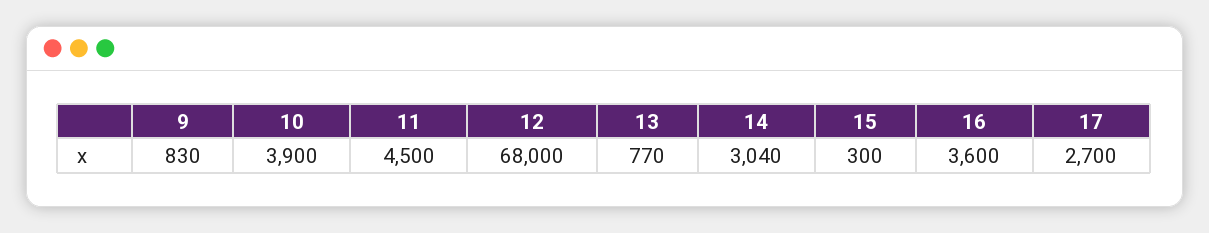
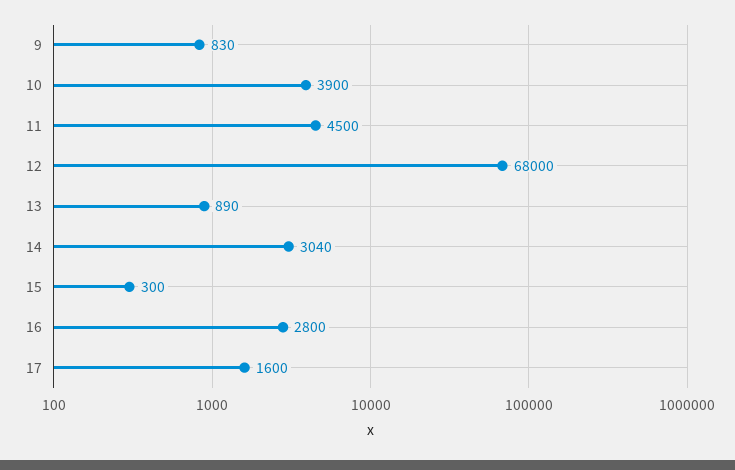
  {
    "9": 830,
    "10": 3900,
    "11": 4500,
    "12": 68000,
-   "13": 770,
+   "13": 890,
    "14": 3040,
    "15": 300,
-   "16": 3600,
+   "16": 2800,
-   "17": 2700
+   "17": 1600
  }

